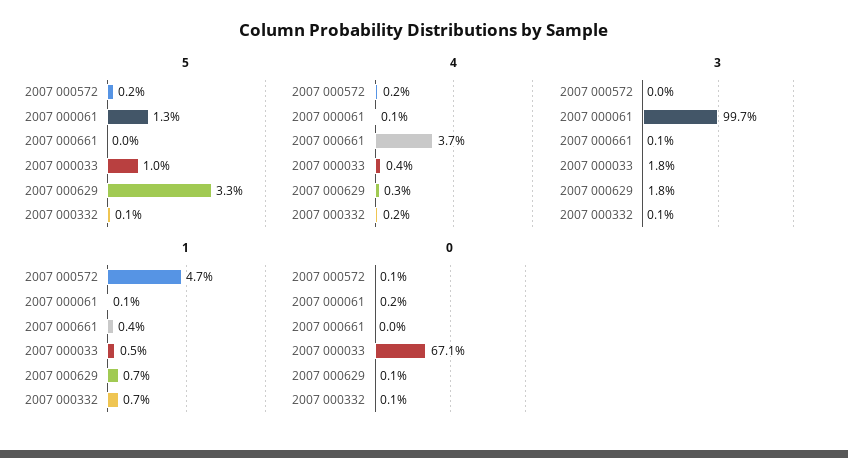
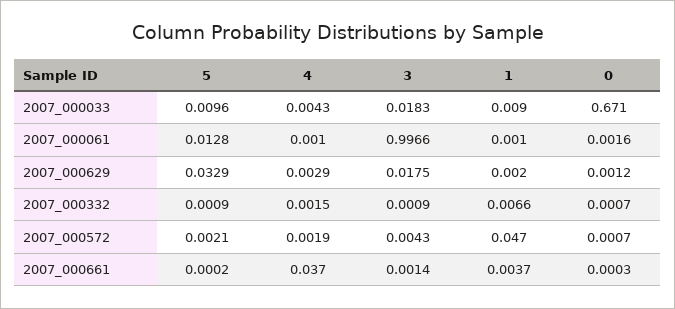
  {
    "5": {
      "2007 000572": 0.0021,
      "2007 000061": 0.0128,
      "2007 000661": 0.0002,
      "2007 000033": 0.0096,
      "2007 000629": 0.0329,
      "2007 000332": 0.0009
    },
    "4": {
      "2007 000572": 0.0019,
      "2007 000061": 0.001,
      "2007 000661": 0.037,
      "2007 000033": 0.0043,
      "2007 000629": 0.0029,
      "2007 000332": 0.0015
    },
    "3": {
-     "2007 000572": 0,
+     "2007 000572": 0.0043,
      "2007 000061": 0.9966,
      "2007 000661": 0.0014,
      "2007 000033": 0.0183,
      "2007 000629": 0.0175,
      "2007 000332": 0.0009
    },
    "1": {
      "2007 000572": 0.047,
      "2007 000061": 0.001,
      "2007 000661": 0.0037,
-     "2007 000033": 0.005,
+     "2007 000033": 0.009,
-     "2007 000629": 0.007,
+     "2007 000629": 0.002,
      "2007 000332": 0.0066
    },
    "0": {
      "2007 000572": 0.0007,
      "2007 000061": 0.0016,
      "2007 000661": 0.0003,
      "2007 000033": 0.671,
      "2007 000629": 0.0012,
      "2007 000332": 0.0007
    }
  }

